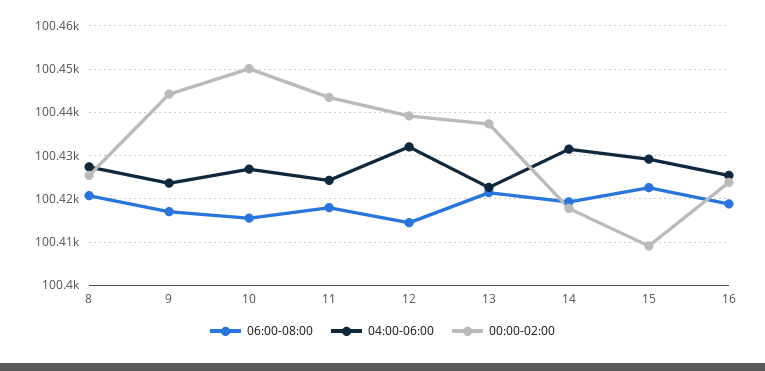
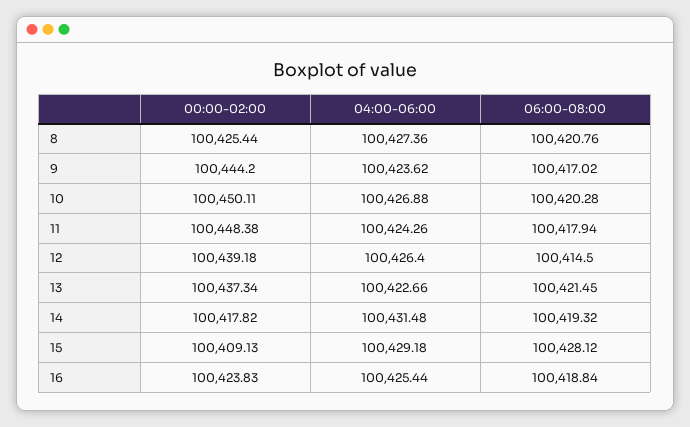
  {
    "06:00-08:00": {
      "8": 100420.76,
      "9": 100417.02,
-     "10": 100416,
+     "10": 100420.28,
      "11": 100417.94,
      "12": 100414.5,
      "13": 100421.45,
      "14": 100419.32,
-     "15": 100422,
+     "15": 100428.12,
      "16": 100418.84
    },
    "04:00-06:00": {
      "8": 100427.36,
      "9": 100423.62,
      "10": 100426.88,
      "11": 100424.26,
-     "12": 100432,
+     "12": 100426.4,
      "13": 100422.66,
      "14": 100431.48,
      "15": 100429.18,
      "16": 100425.44
    },
    "00:00-02:00": {
      "8": 100425.44,
      "9": 100444.2,
      "10": 100450.11,
-     "11": 100444,
+     "11": 100448.38,
      "12": 100439.18,
      "13": 100437.34,
      "14": 100417.82,
      "15": 100409.13,
      "16": 100423.83
    }
  }

